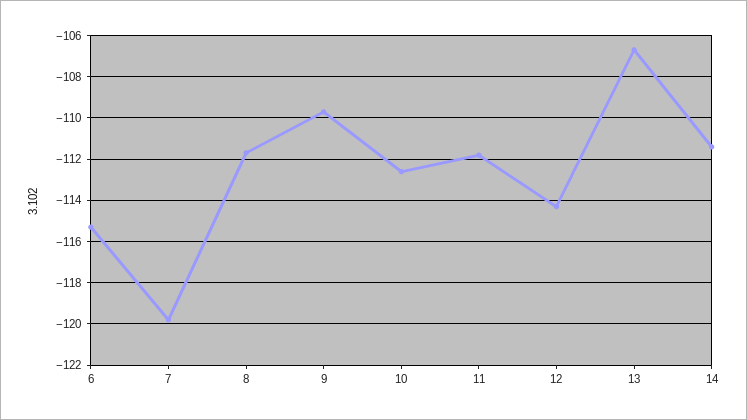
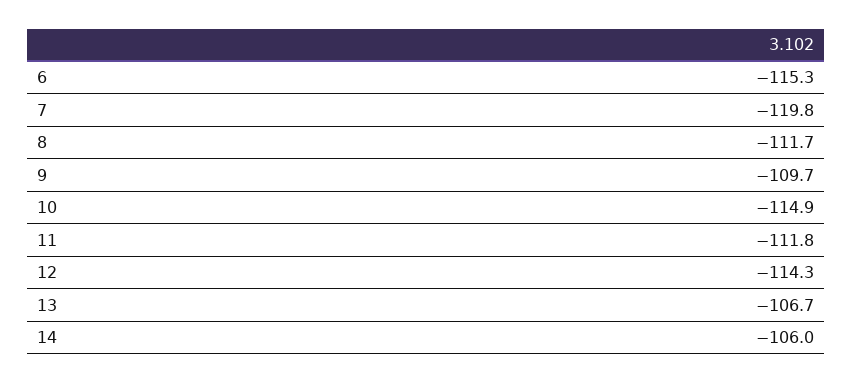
  {
    "6": -115.3,
    "7": -119.8,
    "8": -111.7,
    "9": -109.7,
-   "10": -112.5,
+   "10": -114.9,
    "11": -111.8,
    "12": -114.3,
    "13": -106.7,
-   "14": -111.5
+   "14": -106
  }

